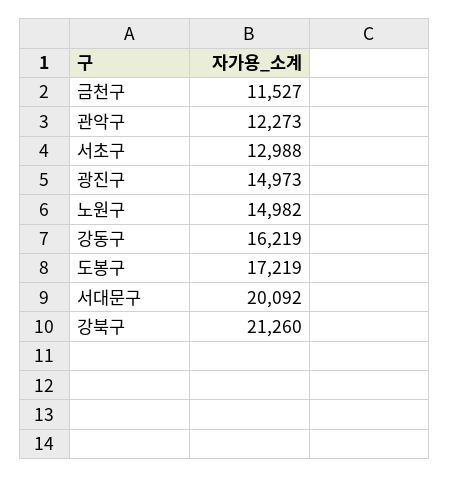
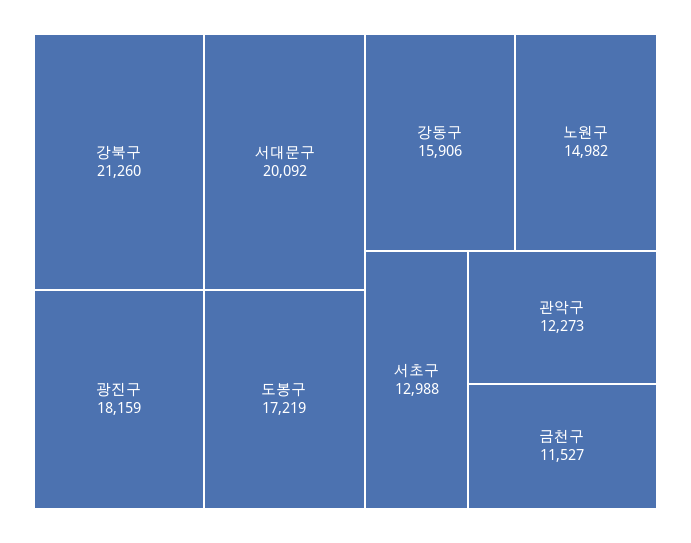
  {
    "금천구": 11527,
    "관악구": 12273,
    "서초구": 12988,
-   "광진구": 14973,
+   "광진구": 18159,
    "노원구": 14982,
-   "강동구": 16219,
+   "강동구": 15906,
    "도봉구": 17219,
    "서대문구": 20092,
    "강북구": 21260
  }

